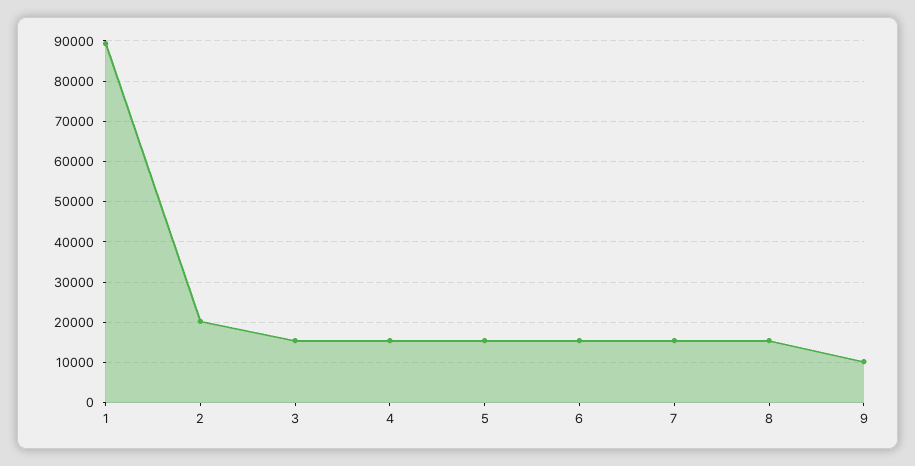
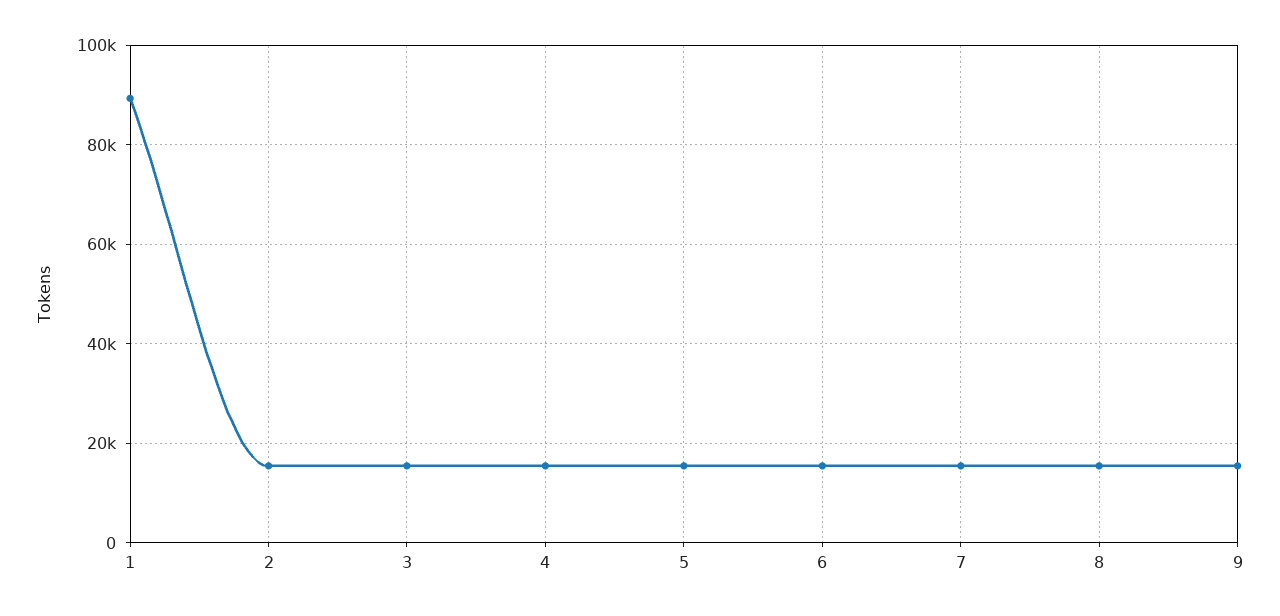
  {
    "1": 90000,
-   "2": 20000,
+   "2": 16000,
    "3": 16000,
    "4": 16000,
    "5": 16000,
    "6": 16000,
    "7": 16000,
    "8": 16000,
-   "9": 10000
+   "9": 16000
  }

